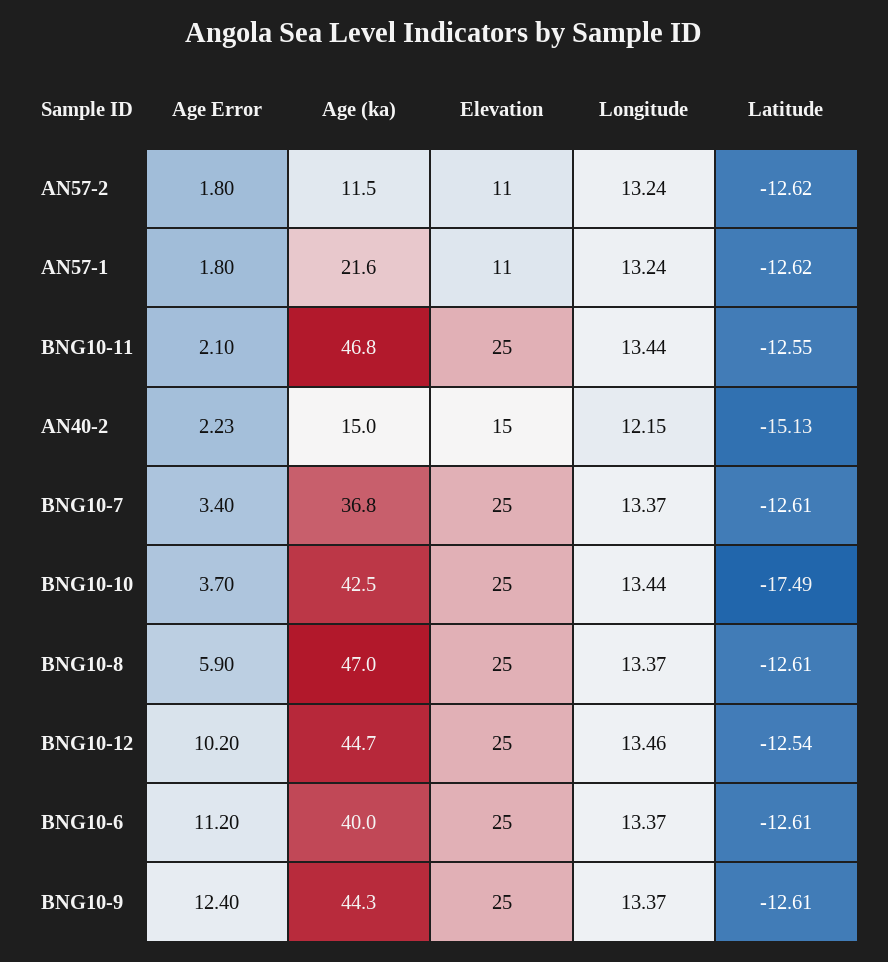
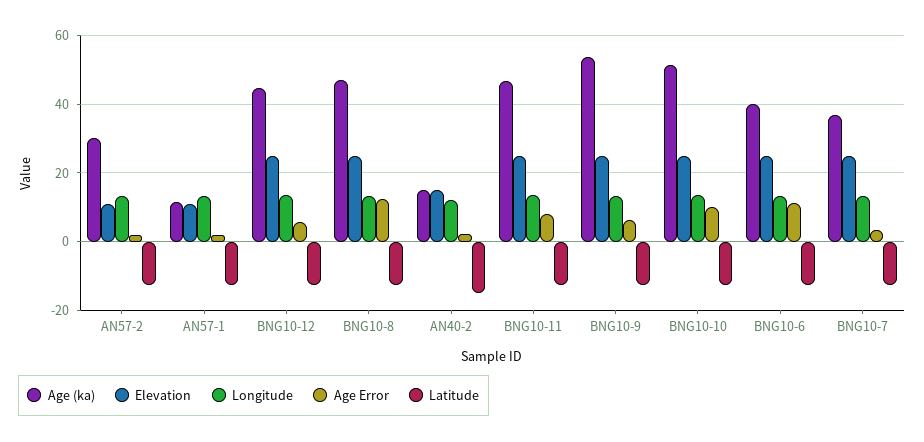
  {
    "Age Error": {
      "AN57-2": 1.8,
      "AN57-1": 1.8,
-     "BNG10-11": 2.1,
+     "BNG10-11": 8,
      "AN40-2": 2.23,
      "BNG10-7": 3.4,
-     "BNG10-10": 3.7,
+     "BNG10-10": 10,
-     "BNG10-8": 5.9,
+     "BNG10-8": 12,
-     "BNG10-12": 10.2,
+     "BNG10-12": 6,
      "BNG10-6": 11.2,
-     "BNG10-9": 12.4
+     "BNG10-9": 6
    },
    "Age (ka)": {
-     "AN57-2": 11.5,
+     "AN57-2": 30,
-     "AN57-1": 21.6,
+     "AN57-1": 12,
      "BNG10-11": 46.8,
      "AN40-2": 15,
      "BNG10-7": 36.8,
-     "BNG10-10": 42.5,
+     "BNG10-10": 52,
      "BNG10-8": 47,
      "BNG10-12": 44.7,
      "BNG10-6": 40,
-     "BNG10-9": 44.3
+     "BNG10-9": 54
    },
    "Elevation": {
      "AN57-2": 11,
      "AN57-1": 11,
      "BNG10-11": 25,
      "AN40-2": 15,
      "BNG10-7": 25,
      "BNG10-10": 25,
      "BNG10-8": 25,
      "BNG10-12": 25,
      "BNG10-6": 25,
      "BNG10-9": 25
    },
    "Longitude": {
      "AN57-2": 13.24,
      "AN57-1": 13.24,
      "BNG10-11": 13.44,
      "AN40-2": 12.15,
      "BNG10-7": 13.37,
      "BNG10-10": 13.44,
      "BNG10-8": 13.37,
      "BNG10-12": 13.46,
      "BNG10-6": 13.37,
      "BNG10-9": 13.37
    },
    "Latitude": {
      "AN57-2": -12.62,
      "AN57-1": -12.62,
      "BNG10-11": -12.55,
      "AN40-2": -15.13,
      "BNG10-7": -12.61,
-     "BNG10-10": -17.49,
+     "BNG10-10": -12,
      "BNG10-8": -12.61,
      "BNG10-12": -12.54,
      "BNG10-6": -12.61,
      "BNG10-9": -12.61
    }
  }

